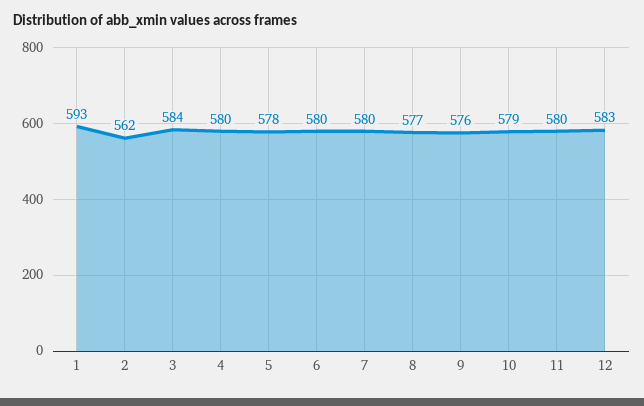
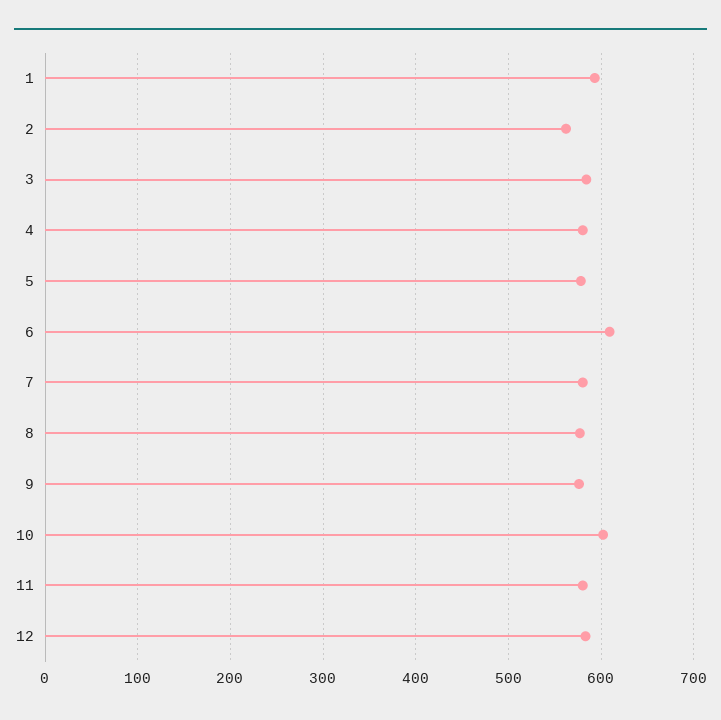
  {
    "1": 593,
    "2": 562,
    "3": 584,
    "4": 580,
    "5": 578,
-   "6": 580,
+   "6": 610,
    "7": 580,
    "8": 577,
    "9": 576,
-   "10": 579,
+   "10": 600,
    "11": 580,
    "12": 583
  }

